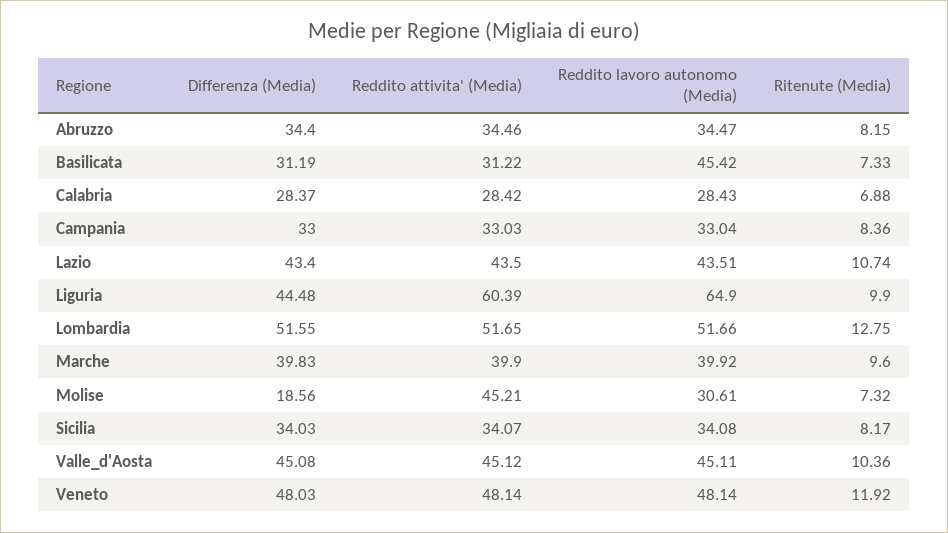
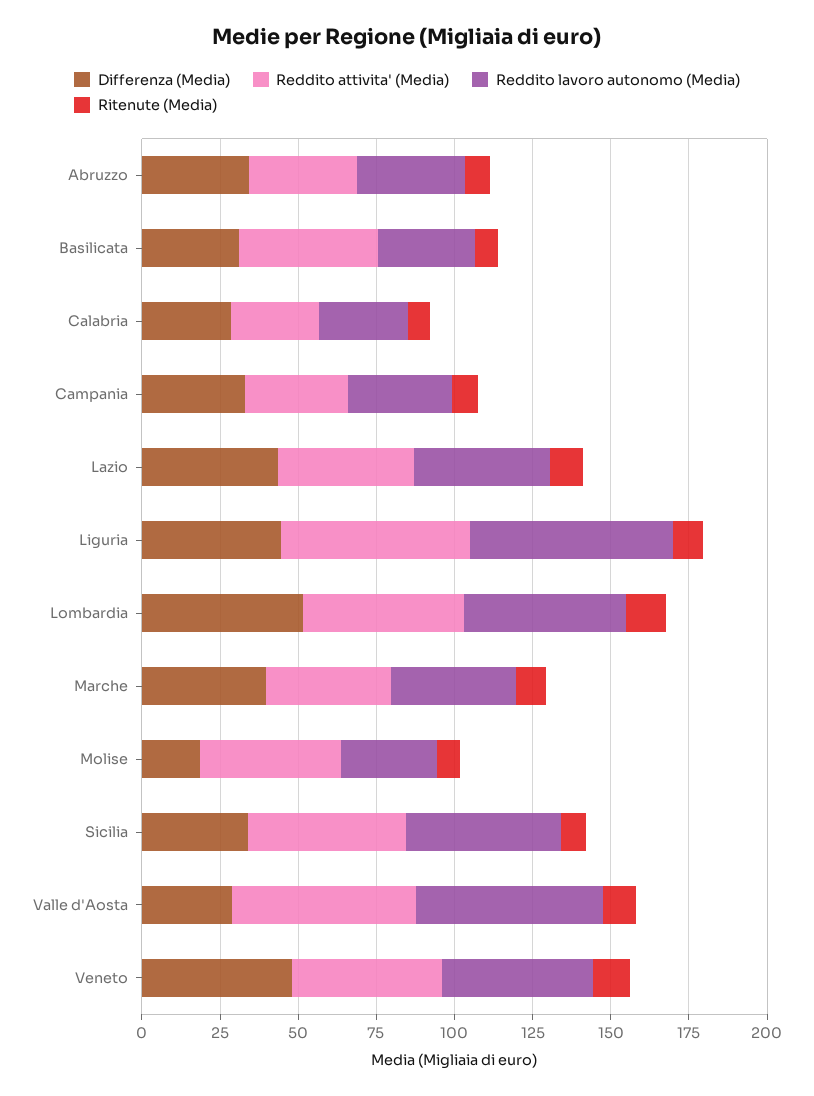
  {
    "Differenza (Media)": {
      "Abruzzo": 34.4,
      "Basilicata": 31.19,
      "Calabria": 28.37,
      "Campania": 33,
      "Lazio": 43.4,
      "Liguria": 44.48,
      "Lombardia": 51.55,
      "Marche": 39.83,
      "Molise": 18.56,
      "Sicilia": 34.03,
-     "Valle_d'Aosta": 45.08,
+     "Valle_d'Aosta": 30,
      "Veneto": 48.03
    },
    "Reddito attivita' (Media)": {
      "Abruzzo": 34.46,
-     "Basilicata": 31.22,
+     "Basilicata": 45,
      "Calabria": 28.42,
      "Campania": 33.03,
      "Lazio": 43.5,
      "Liguria": 60.39,
      "Lombardia": 51.65,
      "Marche": 39.9,
      "Molise": 45.21,
-     "Sicilia": 34.07,
+     "Sicilia": 50,
-     "Valle_d'Aosta": 45.12,
+     "Valle_d'Aosta": 60,
      "Veneto": 48.14
    },
    "Reddito lavoro autonomo (Media)": {
      "Abruzzo": 34.47,
-     "Basilicata": 45.42,
+     "Basilicata": 30,
      "Calabria": 28.43,
      "Campania": 33.04,
      "Lazio": 43.51,
      "Liguria": 64.9,
      "Lombardia": 51.66,
      "Marche": 39.92,
      "Molise": 30.61,
-     "Sicilia": 34.08,
+     "Sicilia": 50,
-     "Valle_d'Aosta": 45.11,
+     "Valle_d'Aosta": 60,
      "Veneto": 48.14
    },
    "Ritenute (Media)": {
      "Abruzzo": 8.15,
      "Basilicata": 7.33,
      "Calabria": 6.88,
      "Campania": 8.36,
      "Lazio": 10.74,
      "Liguria": 9.9,
      "Lombardia": 12.75,
      "Marche": 9.6,
      "Molise": 7.32,
      "Sicilia": 8.17,
      "Valle_d'Aosta": 10.36,
      "Veneto": 11.92
    }
  }

